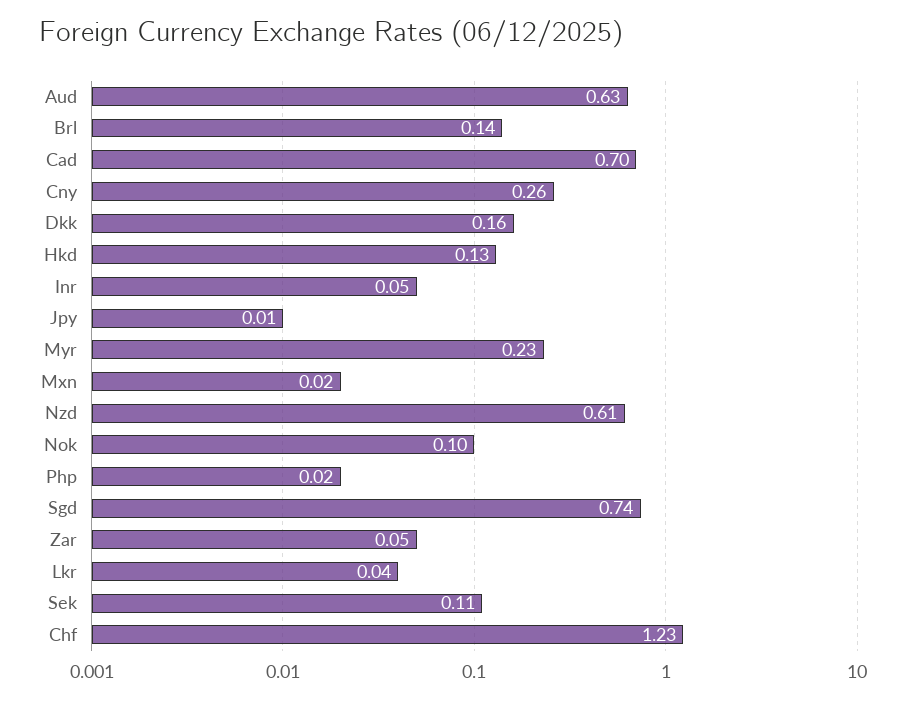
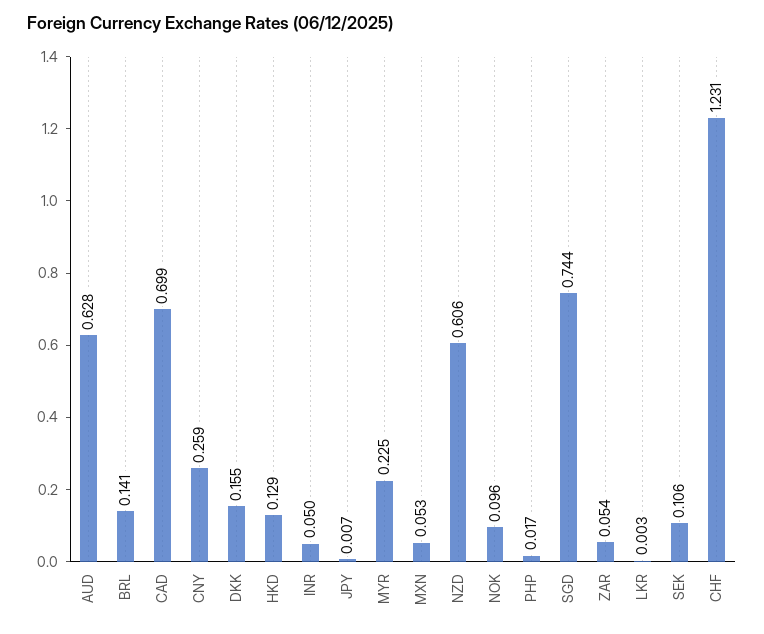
  {
    "Aud": 0.628,
    "Brl": 0.141,
    "Cad": 0.699,
    "Cny": 0.259,
    "Dkk": 0.155,
    "Hkd": 0.129,
    "Inr": 0.05,
    "Jpy": 0.007,
    "Myr": 0.225,
-   "Mxn": 0.02,
+   "Mxn": 0.053,
    "Nzd": 0.606,
    "Nok": 0.096,
    "Php": 0.017,
    "Sgd": 0.744,
    "Zar": 0.054,
-   "Lkr": 0.04,
+   "Lkr": 0.003,
    "Sek": 0.106,
    "Chf": 1.231
  }

